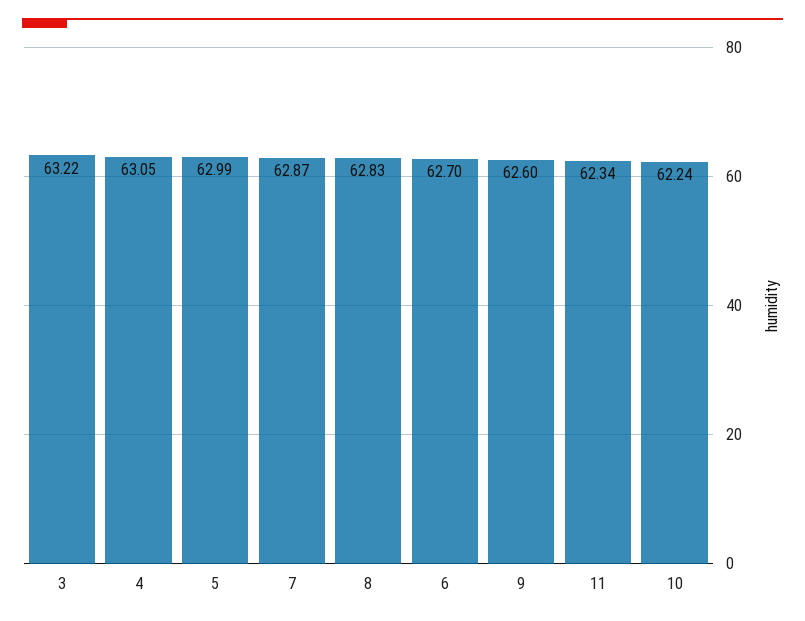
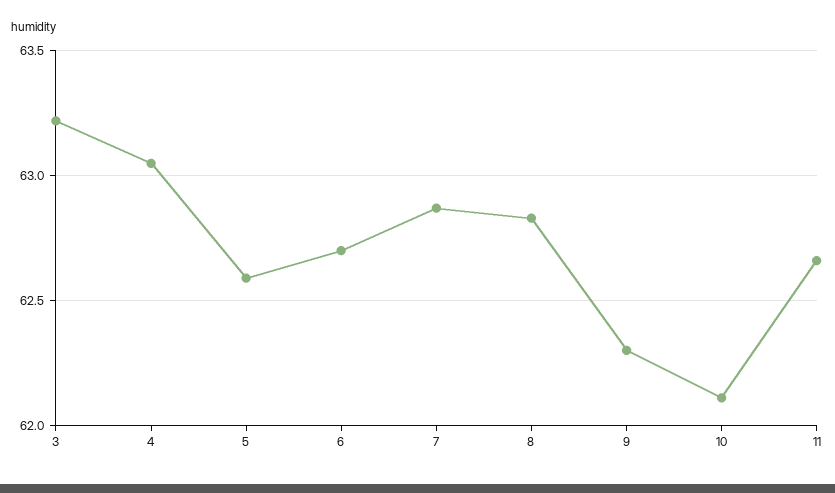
  {
    "3": 63.22,
    "4": 63.05,
-   "5": 62.99,
+   "5": 62.6,
    "7": 62.87,
    "8": 62.83,
    "6": 62.7,
-   "9": 62.6,
+   "9": 62.3,
-   "11": 62.34,
+   "11": 62.65,
-   "10": 62.24
+   "10": 62.1
  }

